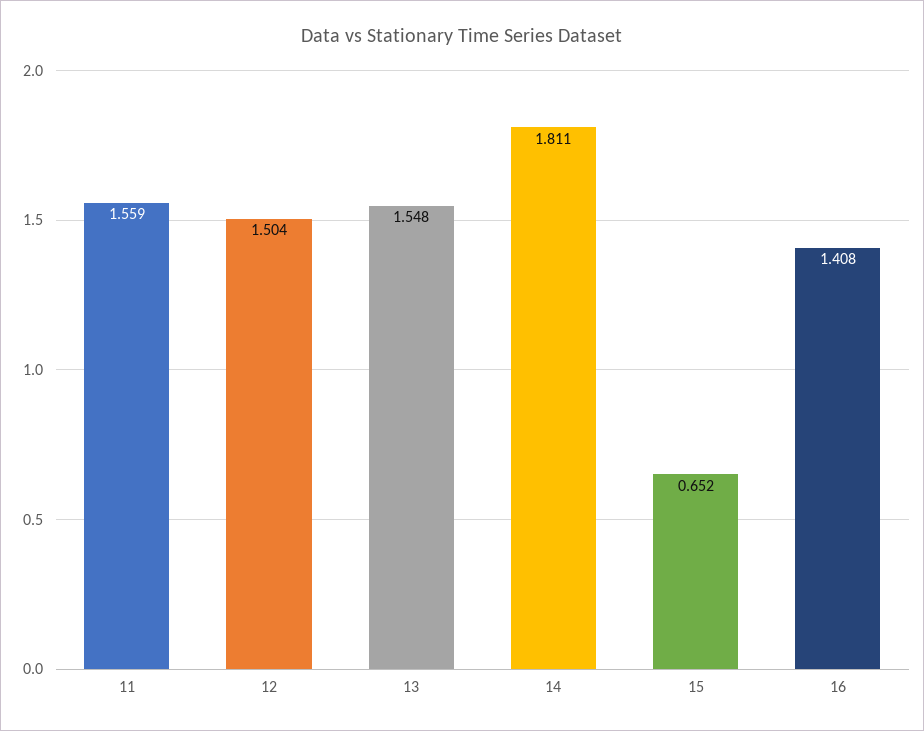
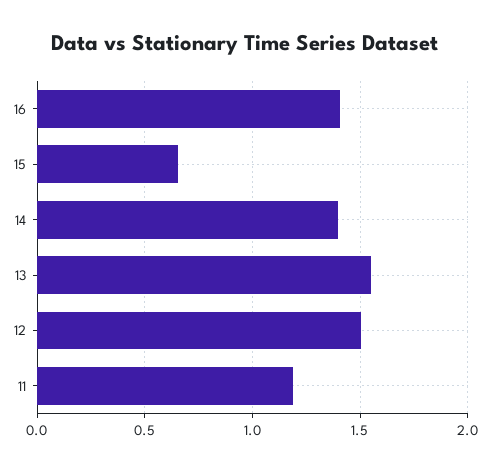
  {
-   "11": 1.559,
+   "11": 1.2,
    "12": 1.504,
    "13": 1.548,
-   "14": 1.811,
+   "14": 1.4,
    "15": 0.652,
    "16": 1.408
  }

